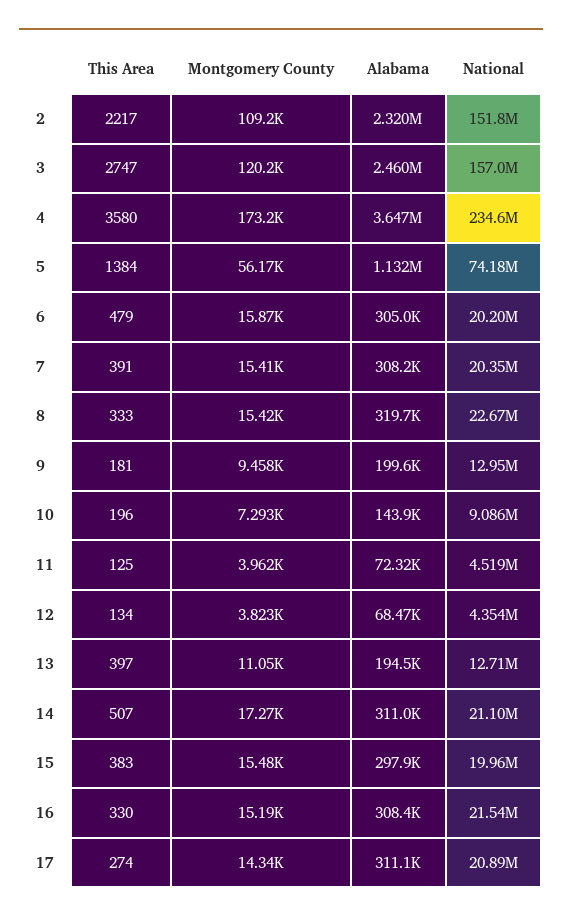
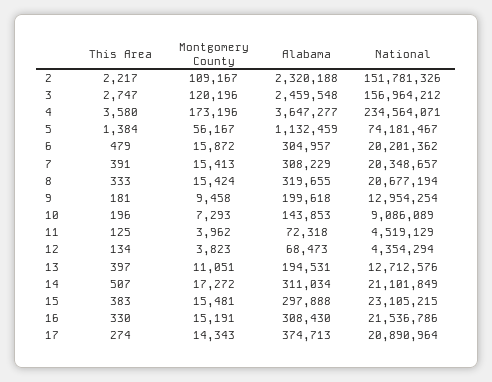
  {
    "This Area": {
      "2": 2217,
      "3": 2747,
      "4": 3580,
      "5": 1384,
      "6": 479,
      "7": 391,
      "8": 333,
      "9": 181,
      "10": 196,
      "11": 125,
      "12": 134,
      "13": 397,
      "14": 507,
      "15": 383,
      "16": 330,
      "17": 274
    },
    "Montgomery County": {
      "2": 109167,
      "3": 120196,
      "4": 173196,
      "5": 56167,
      "6": 15872,
      "7": 15413,
      "8": 15424,
      "9": 9458,
      "10": 7293,
      "11": 3962,
      "12": 3823,
      "13": 11051,
      "14": 17272,
      "15": 15481,
      "16": 15191,
      "17": 14343
    },
    "Alabama": {
      "2": 2320188,
      "3": 2459548,
      "4": 3647277,
      "5": 1132459,
      "6": 304957,
      "7": 308229,
      "8": 319655,
      "9": 199618,
      "10": 143853,
      "11": 72318,
      "12": 68473,
      "13": 194531,
      "14": 311034,
      "15": 297888,
      "16": 308430,
-     "17": 311100
+     "17": 374713
    },
    "National": {
      "2": 151781326,
      "3": 156964212,
      "4": 234564071,
      "5": 74181467,
      "6": 20201362,
      "7": 20348657,
-     "8": 22670000,
+     "8": 20677194,
      "9": 12954254,
      "10": 9086089,
      "11": 4519129,
      "12": 4354294,
      "13": 12712576,
      "14": 21101849,
-     "15": 19960000,
+     "15": 23105215,
      "16": 21536786,
      "17": 20890964
    }
  }

